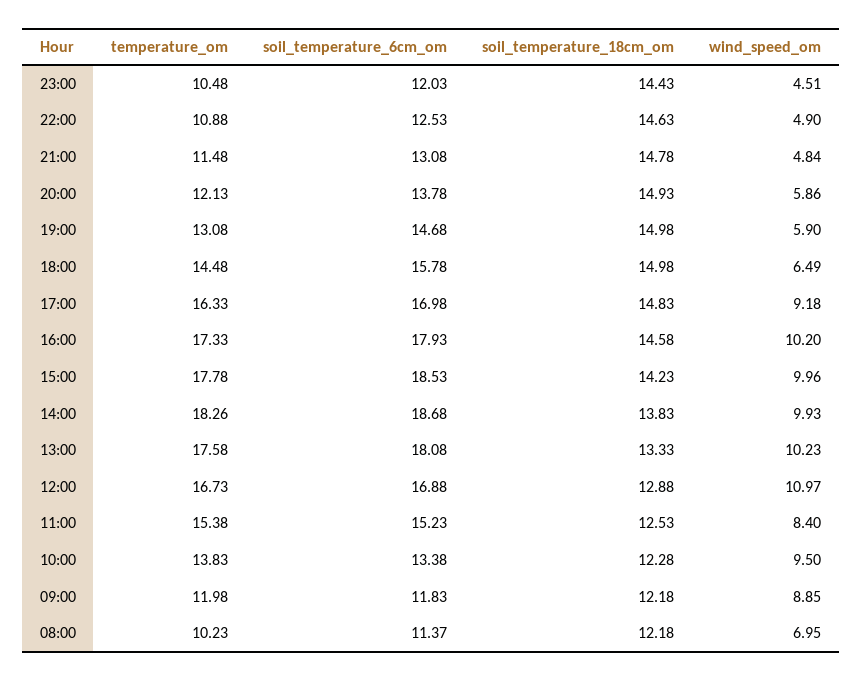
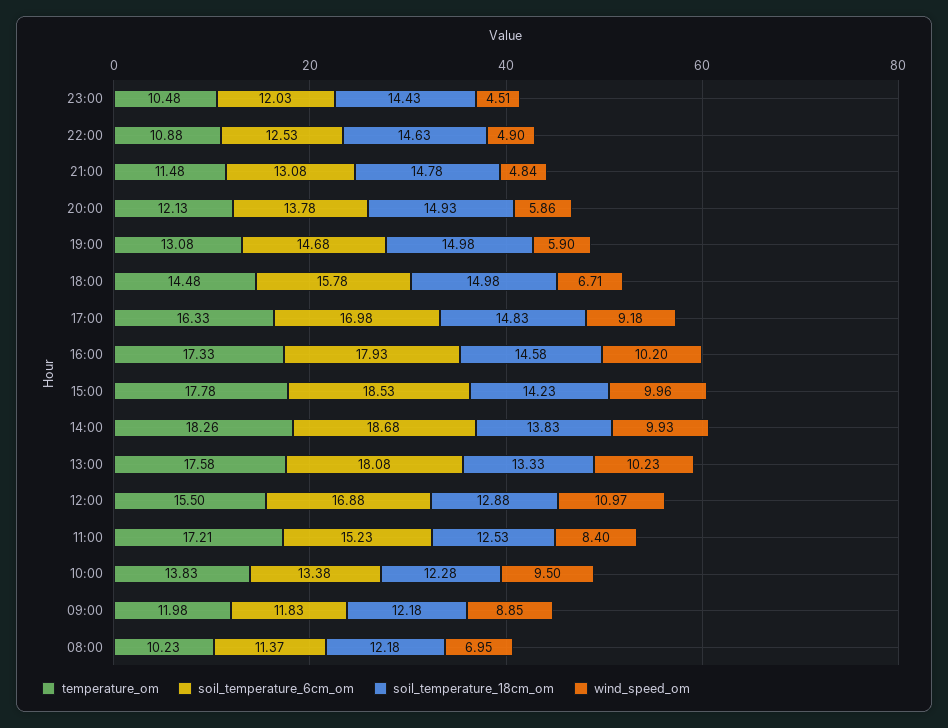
  {
    "temperature_om": {
      "23:00": 10.48,
      "22:00": 10.88,
      "21:00": 11.48,
      "20:00": 12.13,
      "19:00": 13.08,
      "18:00": 14.48,
      "17:00": 16.33,
      "16:00": 17.33,
      "15:00": 17.78,
      "14:00": 18.26,
      "13:00": 17.58,
-     "12:00": 16.73,
+     "12:00": 15.5,
-     "11:00": 15.38,
+     "11:00": 17.21,
      "10:00": 13.83,
      "09:00": 11.98,
      "08:00": 10.23
    },
    "soil_temperature_6cm_om": {
      "23:00": 12.03,
      "22:00": 12.53,
      "21:00": 13.08,
      "20:00": 13.78,
      "19:00": 14.68,
      "18:00": 15.78,
      "17:00": 16.98,
      "16:00": 17.93,
      "15:00": 18.53,
      "14:00": 18.68,
      "13:00": 18.08,
      "12:00": 16.88,
      "11:00": 15.23,
      "10:00": 13.38,
      "09:00": 11.83,
      "08:00": 11.37
    },
    "soil_temperature_18cm_om": {
      "23:00": 14.43,
      "22:00": 14.63,
      "21:00": 14.78,
      "20:00": 14.93,
      "19:00": 14.98,
      "18:00": 14.98,
      "17:00": 14.83,
      "16:00": 14.58,
      "15:00": 14.23,
      "14:00": 13.83,
      "13:00": 13.33,
      "12:00": 12.88,
      "11:00": 12.53,
      "10:00": 12.28,
      "09:00": 12.18,
      "08:00": 12.18
    },
    "wind_speed_om": {
      "23:00": 4.51,
      "22:00": 4.9,
      "21:00": 4.84,
      "20:00": 5.86,
      "19:00": 5.9,
-     "18:00": 6.49,
+     "18:00": 6.71,
      "17:00": 9.18,
      "16:00": 10.2,
      "15:00": 9.96,
      "14:00": 9.93,
      "13:00": 10.23,
      "12:00": 10.97,
      "11:00": 8.4,
      "10:00": 9.5,
      "09:00": 8.85,
      "08:00": 6.95
    }
  }

